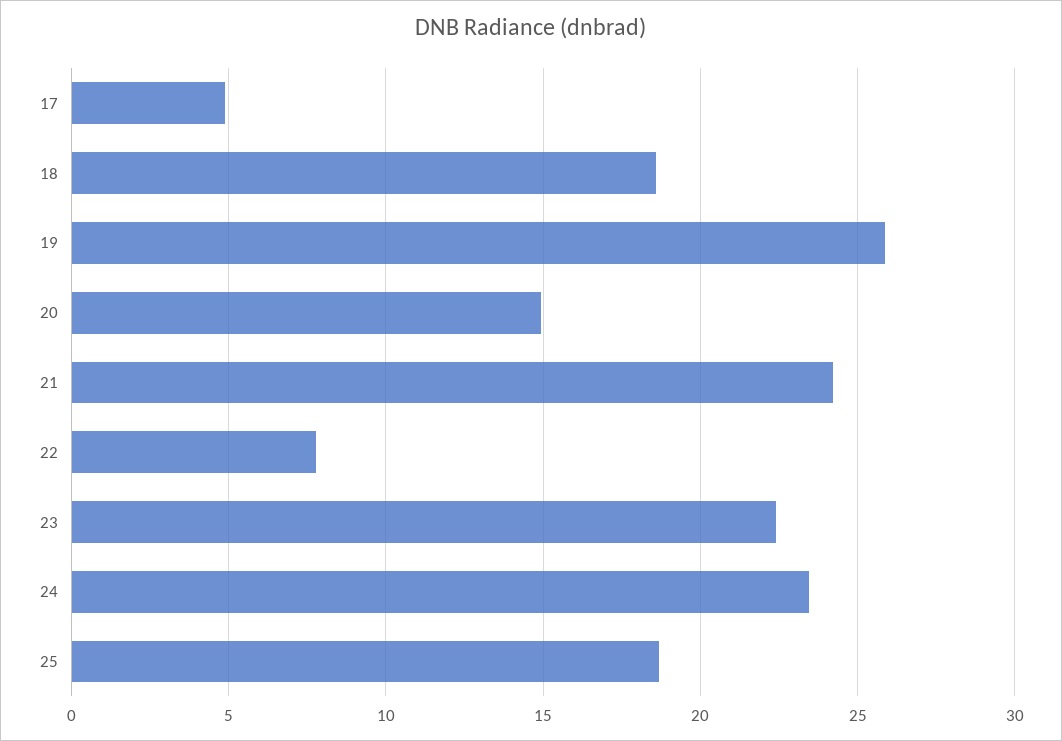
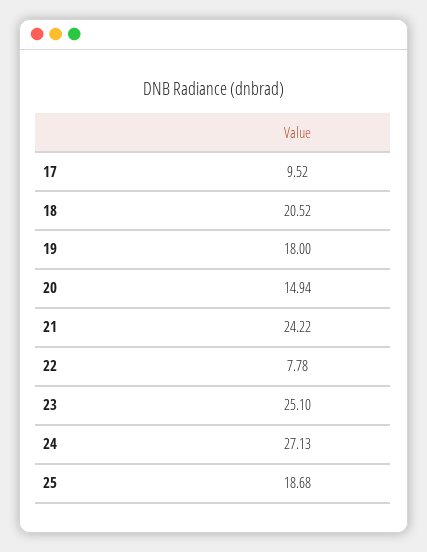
  {
-   "17": 5,
+   "17": 9.52,
-   "18": 18.5,
+   "18": 20.52,
-   "19": 26,
+   "19": 18,
    "20": 14.94,
    "21": 24.22,
    "22": 7.78,
-   "23": 22.5,
+   "23": 25.1,
-   "24": 23.5,
+   "24": 27.13,
    "25": 18.68
  }

